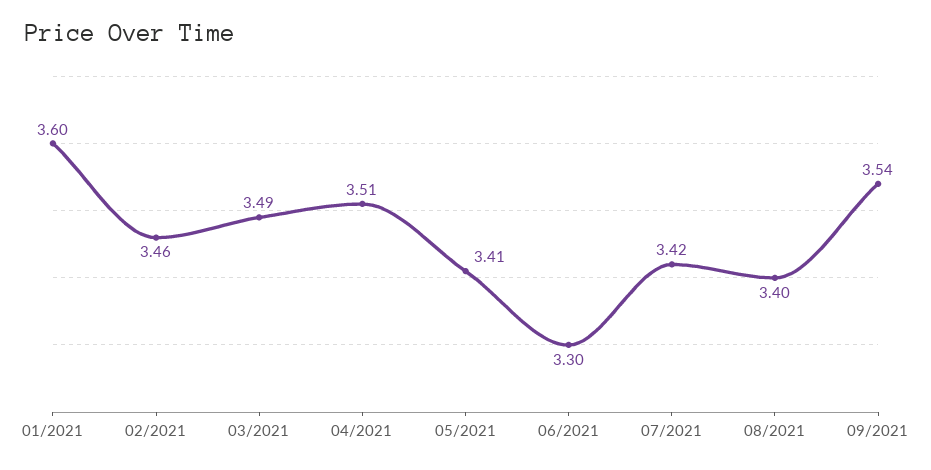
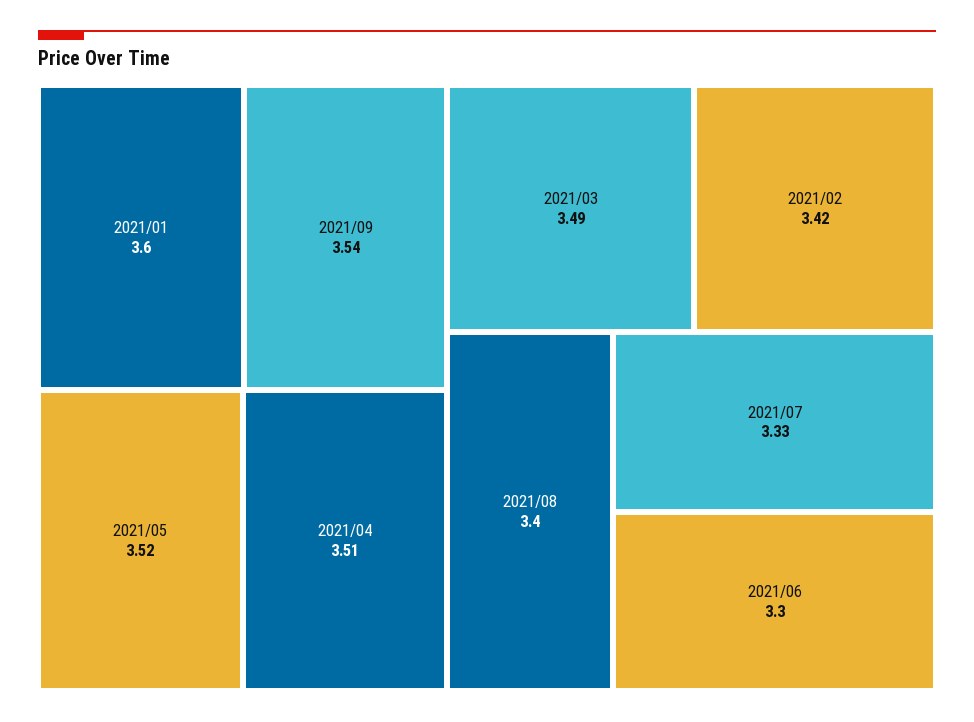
  {
    "01/2021": 3.6,
-   "02/2021": 3.46,
+   "02/2021": 3.42,
    "03/2021": 3.49,
    "04/2021": 3.51,
-   "05/2021": 3.41,
+   "05/2021": 3.52,
    "06/2021": 3.3,
-   "07/2021": 3.42,
+   "07/2021": 3.33,
    "08/2021": 3.4,
    "09/2021": 3.54
  }

